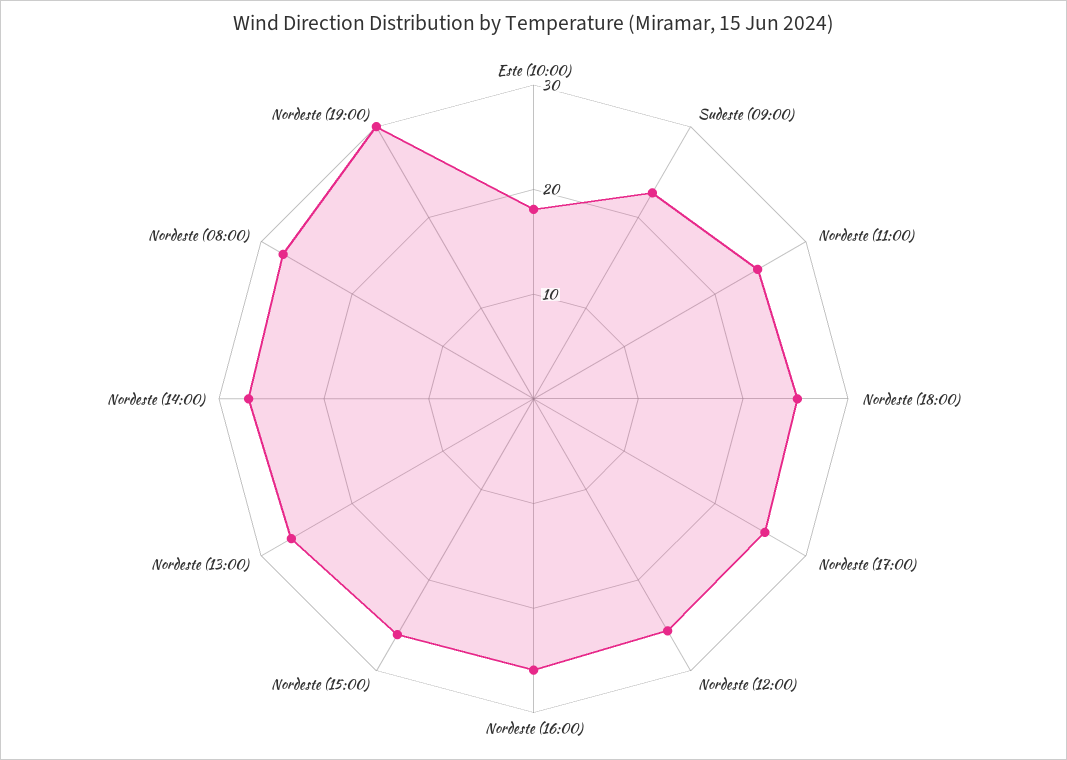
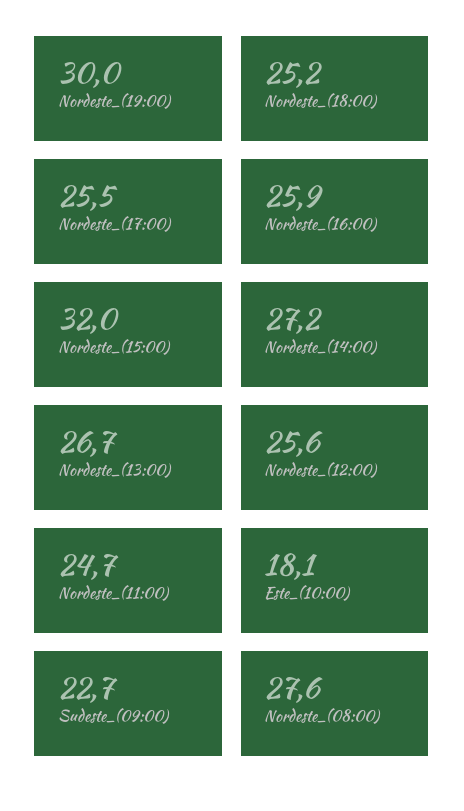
  {
    "Este (10:00)": 18.1,
    "Sudeste (09:00)": 22.7,
    "Nordeste (11:00)": 24.7,
    "Nordeste (18:00)": 25.2,
    "Nordeste (17:00)": 25.5,
    "Nordeste (12:00)": 25.6,
    "Nordeste (16:00)": 25.9,
-   "Nordeste (15:00)": 26,
+   "Nordeste (15:00)": 32,
    "Nordeste (13:00)": 26.7,
    "Nordeste (14:00)": 27.2,
    "Nordeste (08:00)": 27.6,
    "Nordeste (19:00)": 30
  }

